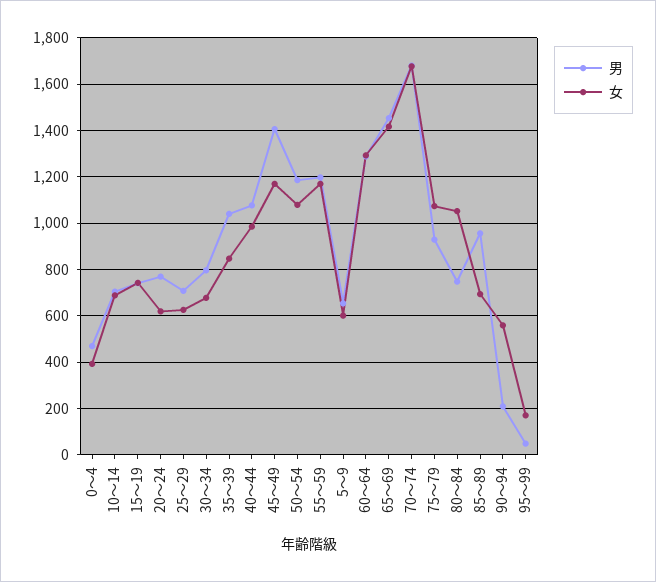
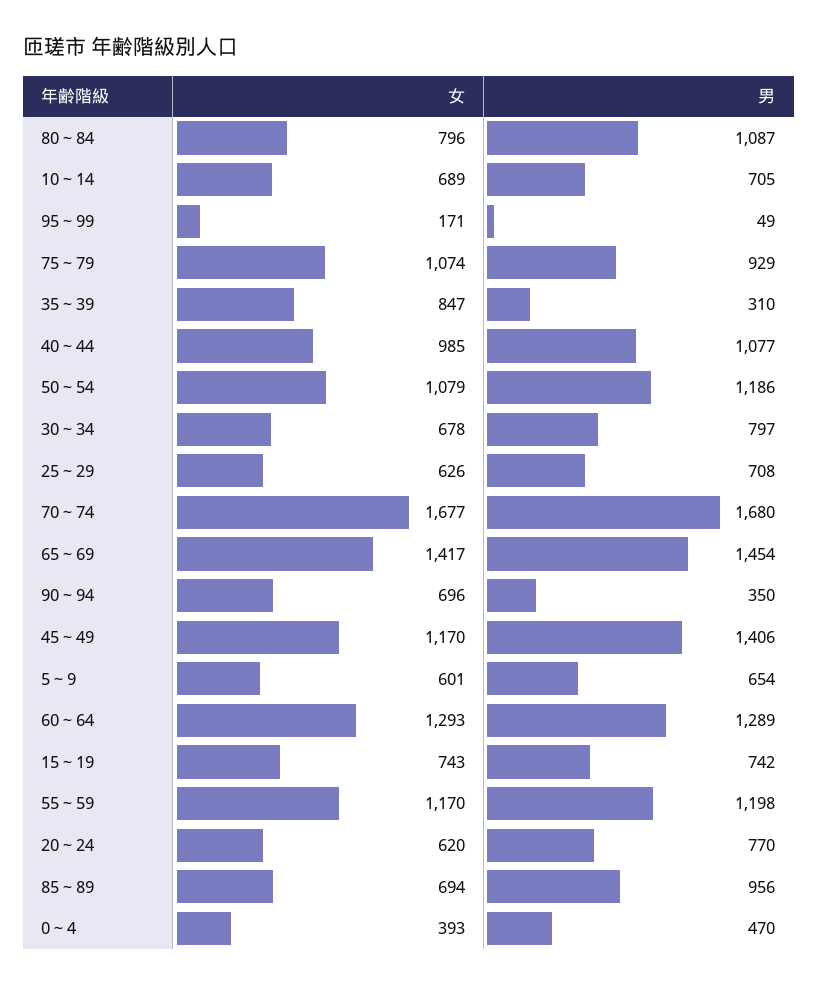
  {
    "男": {
      "0～4": 470,
      "10～14": 705,
      "15～19": 742,
      "20～24": 770,
      "25～29": 708,
      "30～34": 797,
-     "35～39": 1050,
+     "35～39": 310,
      "40～44": 1077,
      "45～49": 1406,
      "50～54": 1186,
      "55～59": 1198,
      "5～9": 654,
      "60～64": 1289,
      "65～69": 1454,
      "70～74": 1680,
      "75～79": 929,
-     "80～84": 750,
+     "80～84": 1087,
      "85～89": 956,
-     "90～94": 200,
+     "90～94": 350,
      "95～99": 49
    },
    "女": {
      "0～4": 393,
      "10～14": 689,
      "15～19": 743,
      "20～24": 620,
      "25～29": 626,
      "30～34": 678,
      "35～39": 847,
      "40～44": 985,
      "45～49": 1170,
      "50～54": 1079,
      "55～59": 1170,
      "5～9": 601,
      "60～64": 1293,
      "65～69": 1417,
      "70～74": 1677,
      "75～79": 1074,
-     "80～84": 1050,
+     "80～84": 796,
      "85～89": 694,
-     "90～94": 550,
+     "90～94": 696,
      "95～99": 171
    }
  }

